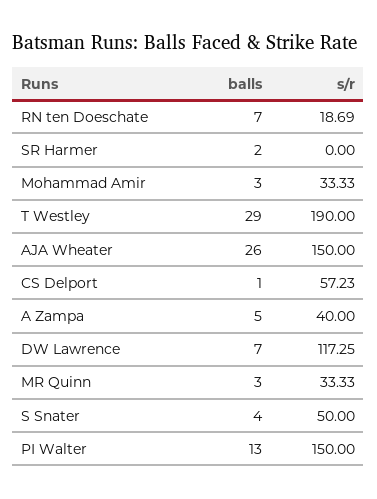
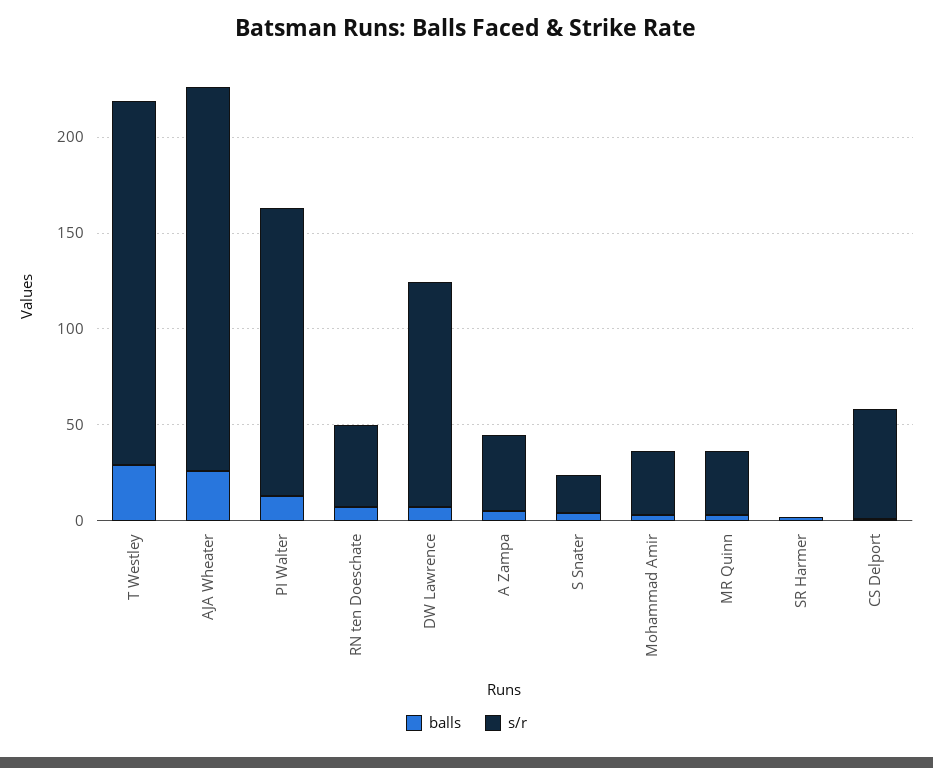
  {
    "balls": {
      "RN ten Doeschate": 7,
      "SR Harmer": 2,
      "Mohammad Amir": 3,
      "T Westley": 29,
      "AJA Wheater": 26,
      "CS Delport": 1,
      "A Zampa": 5,
      "DW Lawrence": 7,
      "MR Quinn": 3,
      "S Snater": 4,
      "PI Walter": 13
    },
    "s/r": {
-     "RN ten Doeschate": 18.69,
+     "RN ten Doeschate": 40,
      "SR Harmer": 0,
      "Mohammad Amir": 33.33,
      "T Westley": 190,
-     "AJA Wheater": 150,
+     "AJA Wheater": 200,
      "CS Delport": 57.23,
      "A Zampa": 40,
      "DW Lawrence": 117.25,
      "MR Quinn": 33.33,
-     "S Snater": 50,
+     "S Snater": 20,
      "PI Walter": 150
    }
  }

